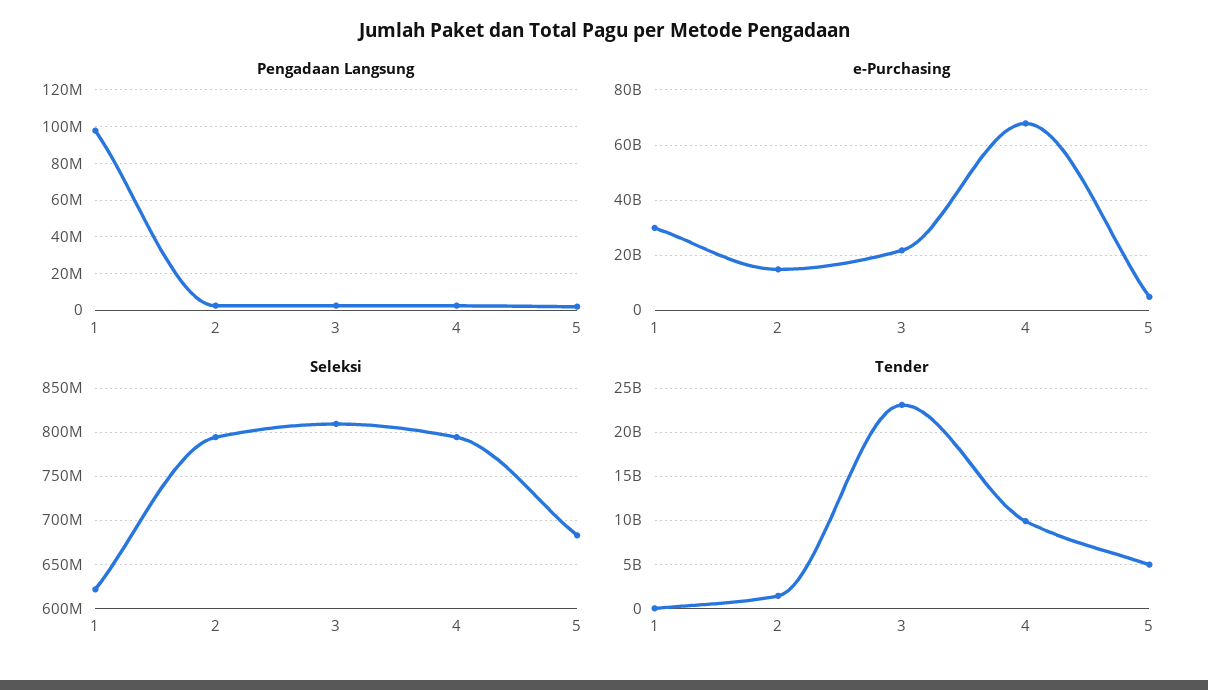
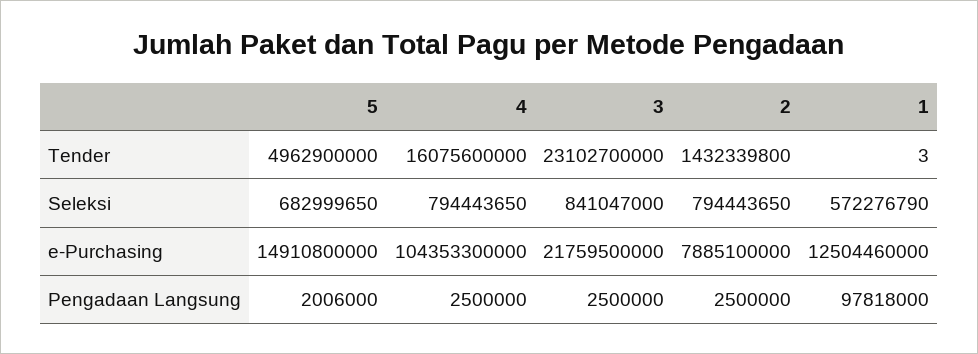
  {
    "Pengadaan Langsung": {
      "1": 97818000,
      "2": 2500000,
      "3": 2500000,
      "4": 2500000,
      "5": 2006000
    },
    "e-Purchasing": {
-     "1": 30000000000,
+     "1": 12504460000,
-     "2": 15000000000,
+     "2": 7885100000,
      "3": 21759500000,
-     "4": 67500000000,
+     "4": 104353300000,
-     "5": 5000000000
+     "5": 14910800000
    },
    "Seleksi": {
-     "1": 620000000,
+     "1": 572276790,
      "2": 794443650,
-     "3": 810000000,
+     "3": 841047000,
      "4": 794443650,
      "5": 682999650
    },
    "Tender": {
      "1": 3,
      "2": 1432339800,
      "3": 23102700000,
-     "4": 10000000000,
+     "4": 16075600000,
      "5": 4962900000
    }
  }

